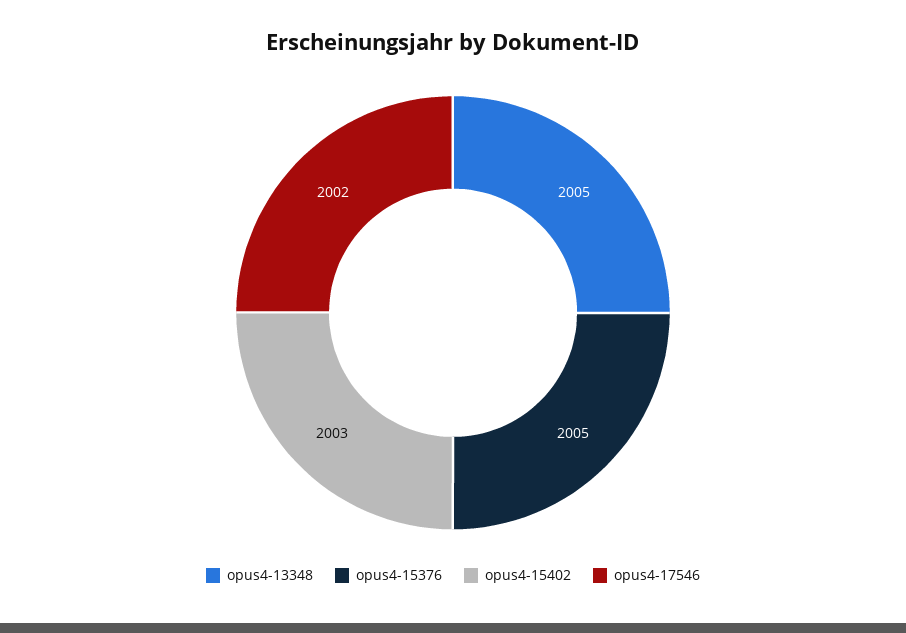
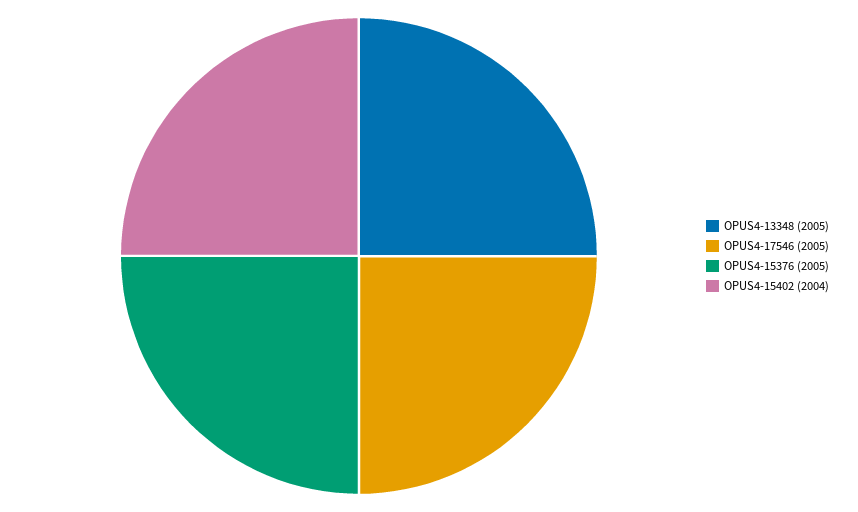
  {
    "opus4-13348": 2005,
    "opus4-15376": 2005,
-   "opus4-15402": 2003,
+   "opus4-15402": 2004,
-   "opus4-17546": 2002
+   "opus4-17546": 2005
  }

